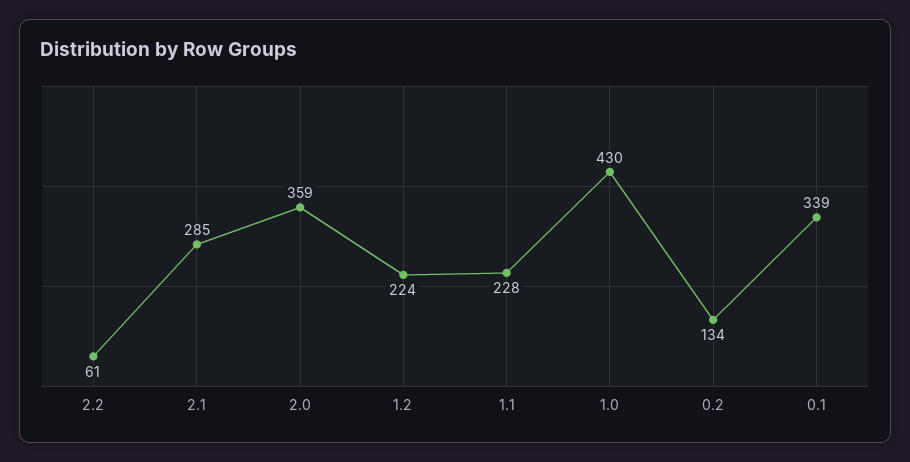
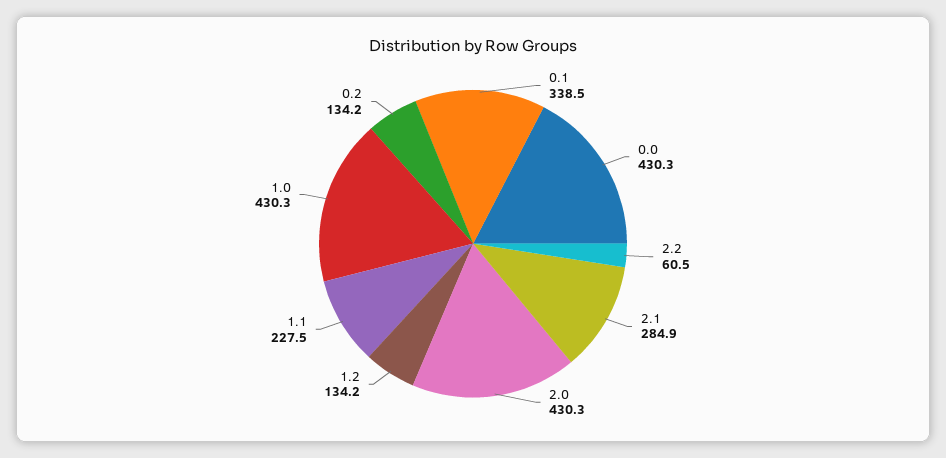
  {
    "2.2": 60.5,
    "2.1": 284.9,
-   "2.0": 359,
+   "2.0": 430.3,
-   "1.2": 224,
+   "1.2": 134.2,
    "1.1": 227.5,
    "1.0": 430.3,
    "0.2": 134.2,
-   "0.1": 338.5
+   "0.1": 338.5,
+   "0.0": 430.3
  }

